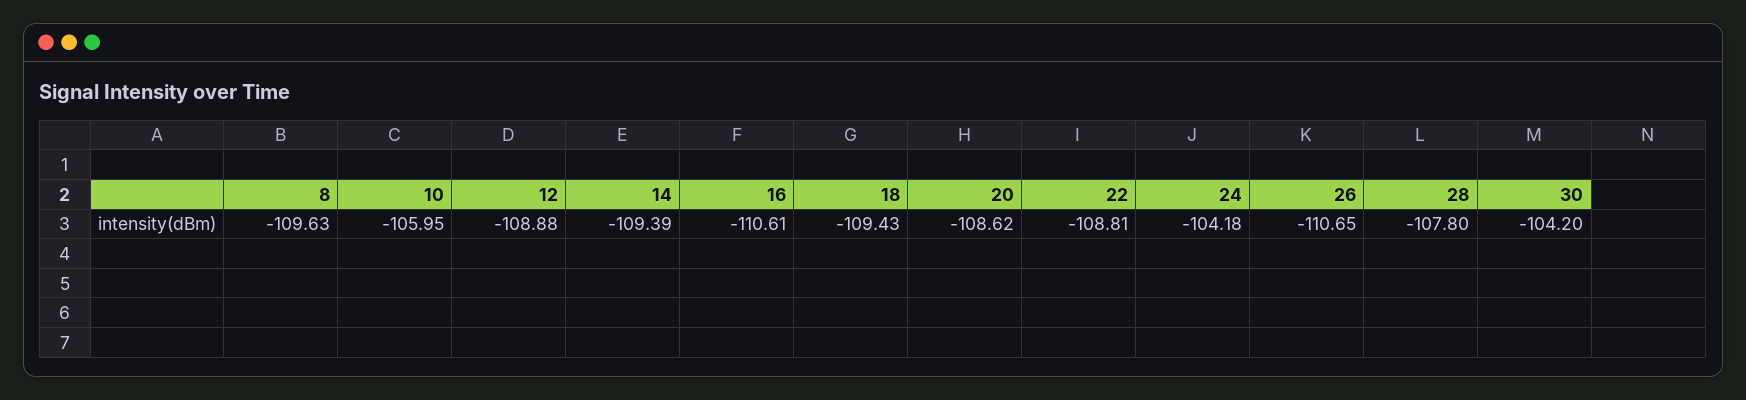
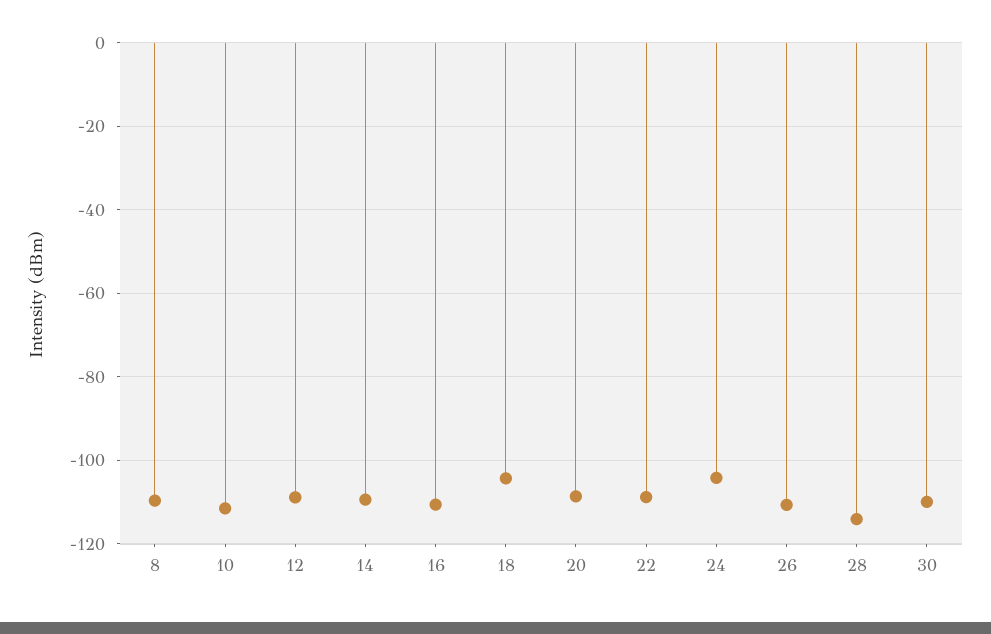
  {
    "8": -109.63,
-   "10": -105.95,
+   "10": -112,
    "12": -108.88,
    "14": -109.39,
    "16": -110.61,
-   "18": -109.43,
+   "18": -104,
    "20": -108.62,
    "22": -108.81,
    "24": -104.18,
    "26": -110.65,
-   "28": -107.8,
+   "28": -114,
-   "30": -104.2
+   "30": -110
  }

